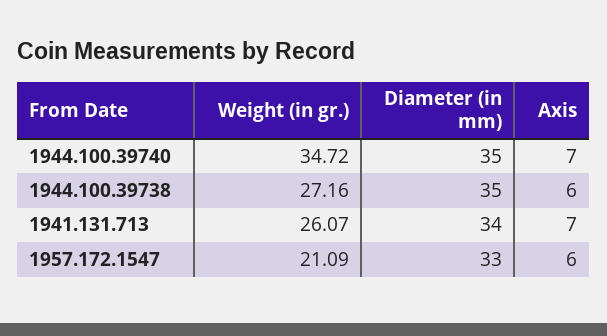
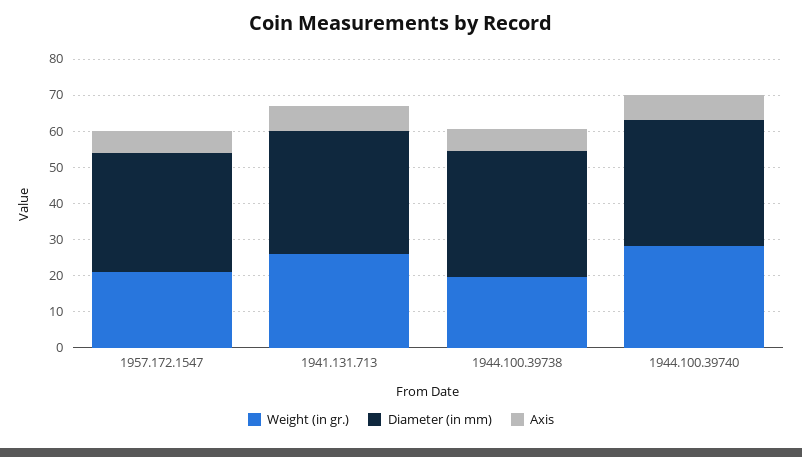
  {
    "Weight (in gr.)": {
-     "1944.100.39740": 34.72,
+     "1944.100.39740": 27.5,
-     "1944.100.39738": 27.16,
+     "1944.100.39738": 20,
      "1941.131.713": 26.07,
      "1957.172.1547": 21.09
    },
    "Diameter (in mm)": {
      "1944.100.39740": 35,
      "1944.100.39738": 35,
      "1941.131.713": 34,
      "1957.172.1547": 33
    },
    "Axis": {
      "1944.100.39740": 7,
      "1944.100.39738": 6,
      "1941.131.713": 7,
      "1957.172.1547": 6
    }
  }

